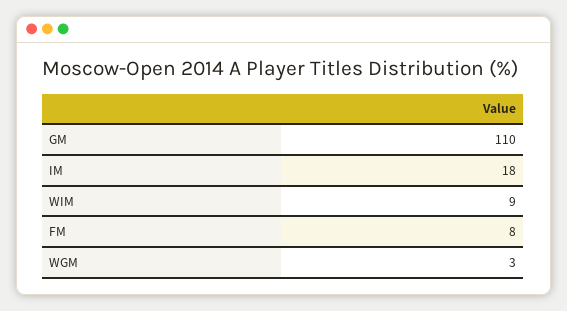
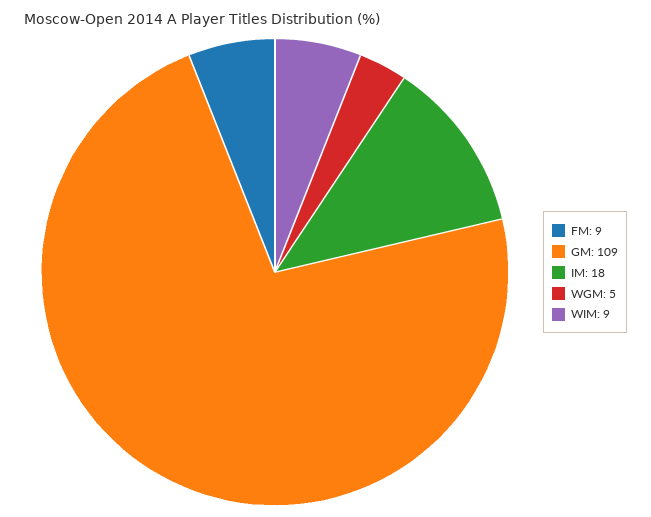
  {
-   "GM": 110,
+   "GM": 109,
    "IM": 18,
    "WIM": 9,
-   "FM": 8,
+   "FM": 9,
-   "WGM": 3
+   "WGM": 5
  }

